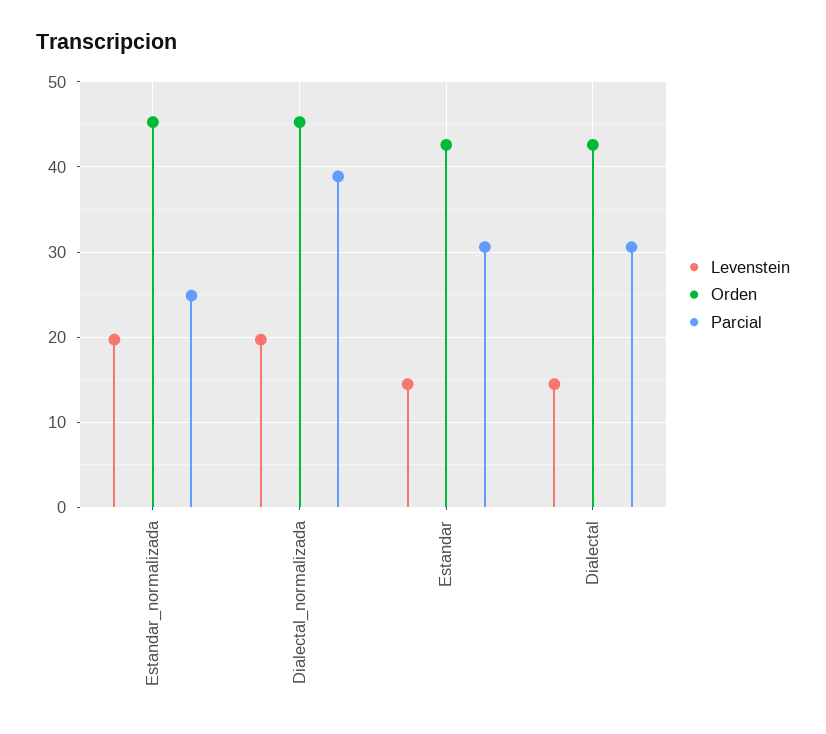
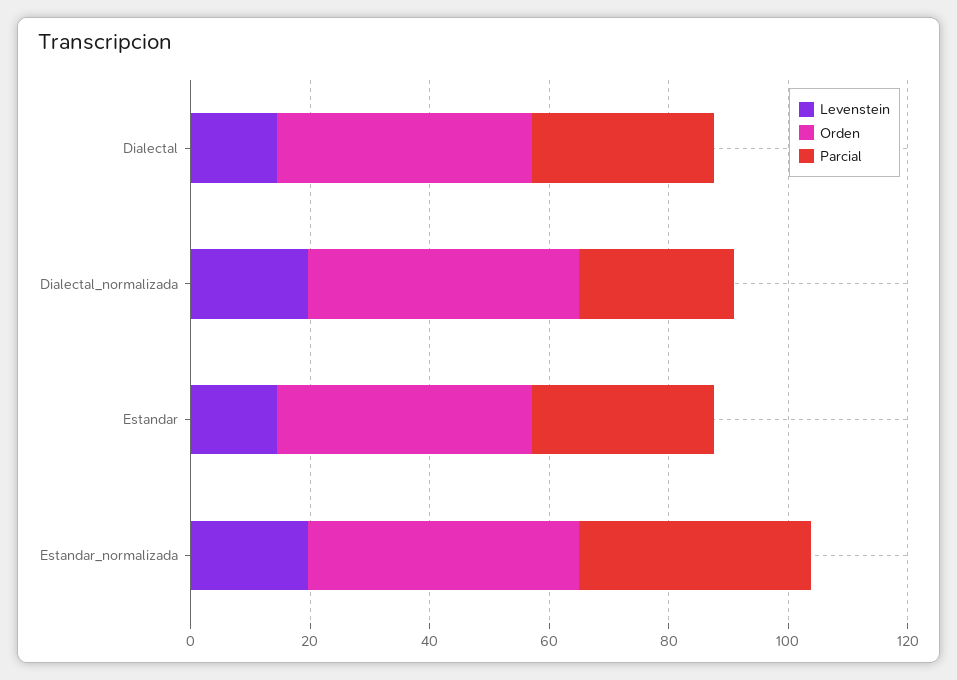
  {
    "Levenstein": {
      "Estandar_normalizada": 20,
      "Dialectal_normalizada": 20,
      "Estandar": 14,
      "Dialectal": 14
    },
    "Orden": {
      "Estandar_normalizada": 45,
      "Dialectal_normalizada": 45,
      "Estandar": 43,
      "Dialectal": 43
    },
    "Parcial": {
-     "Estandar_normalizada": 25,
+     "Estandar_normalizada": 40,
-     "Dialectal_normalizada": 39,
+     "Dialectal_normalizada": 25,
      "Estandar": 31,
      "Dialectal": 31
    }
  }

